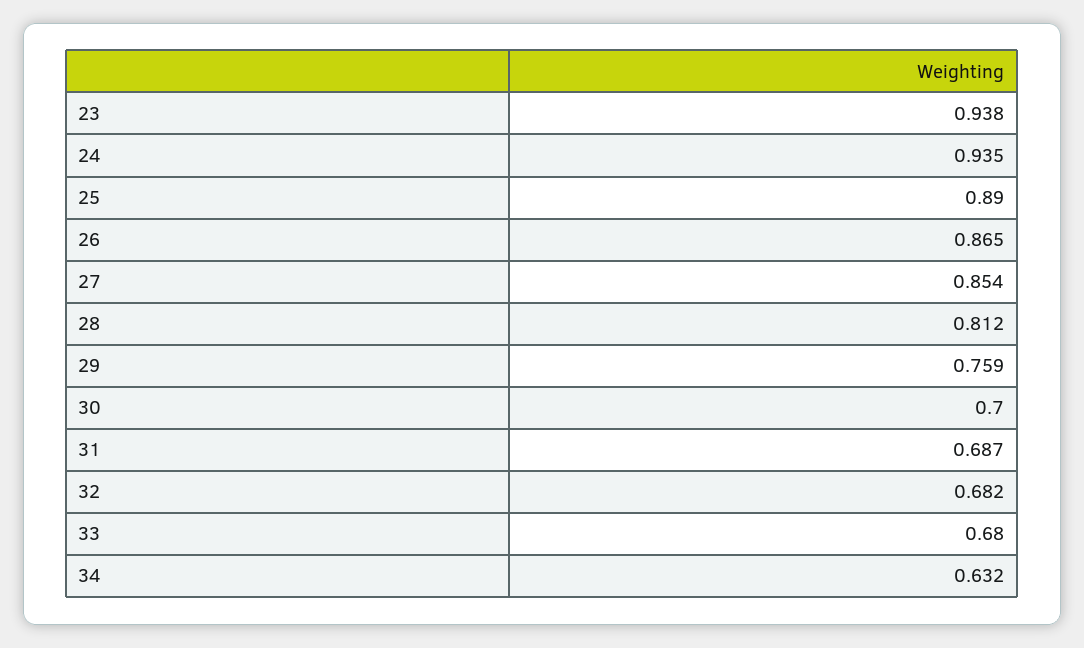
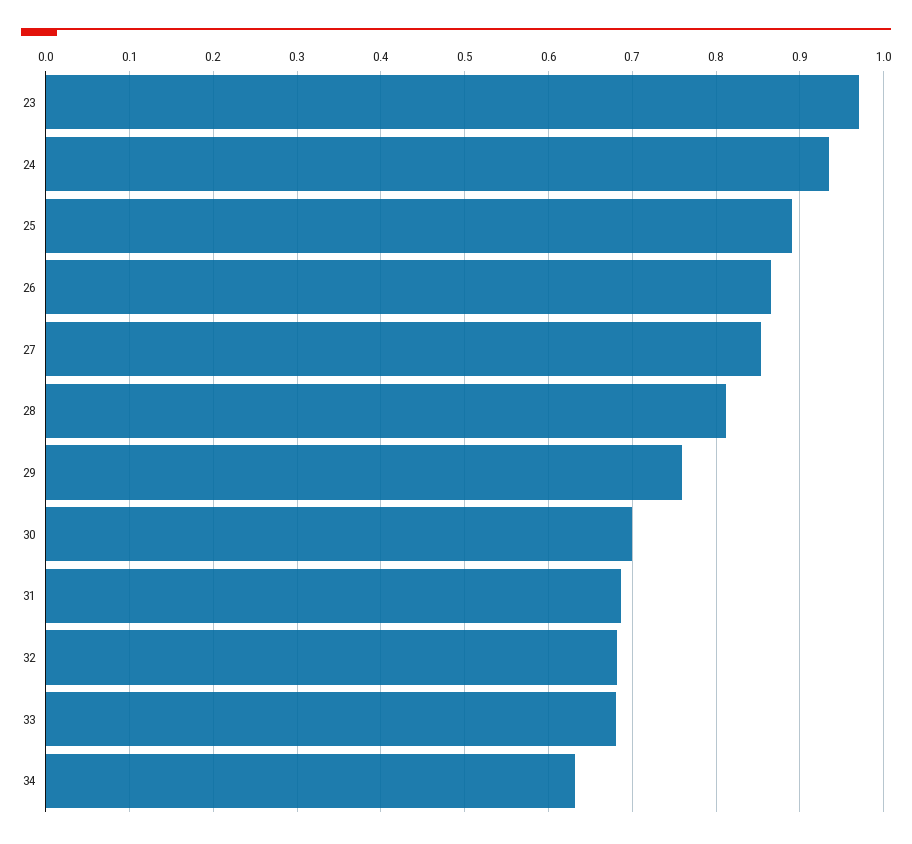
  {
-   "23": 0.938,
+   "23": 0.97,
    "24": 0.935,
    "25": 0.89,
    "26": 0.865,
    "27": 0.854,
    "28": 0.812,
    "29": 0.759,
    "30": 0.7,
    "31": 0.687,
    "32": 0.682,
    "33": 0.68,
    "34": 0.632
  }

